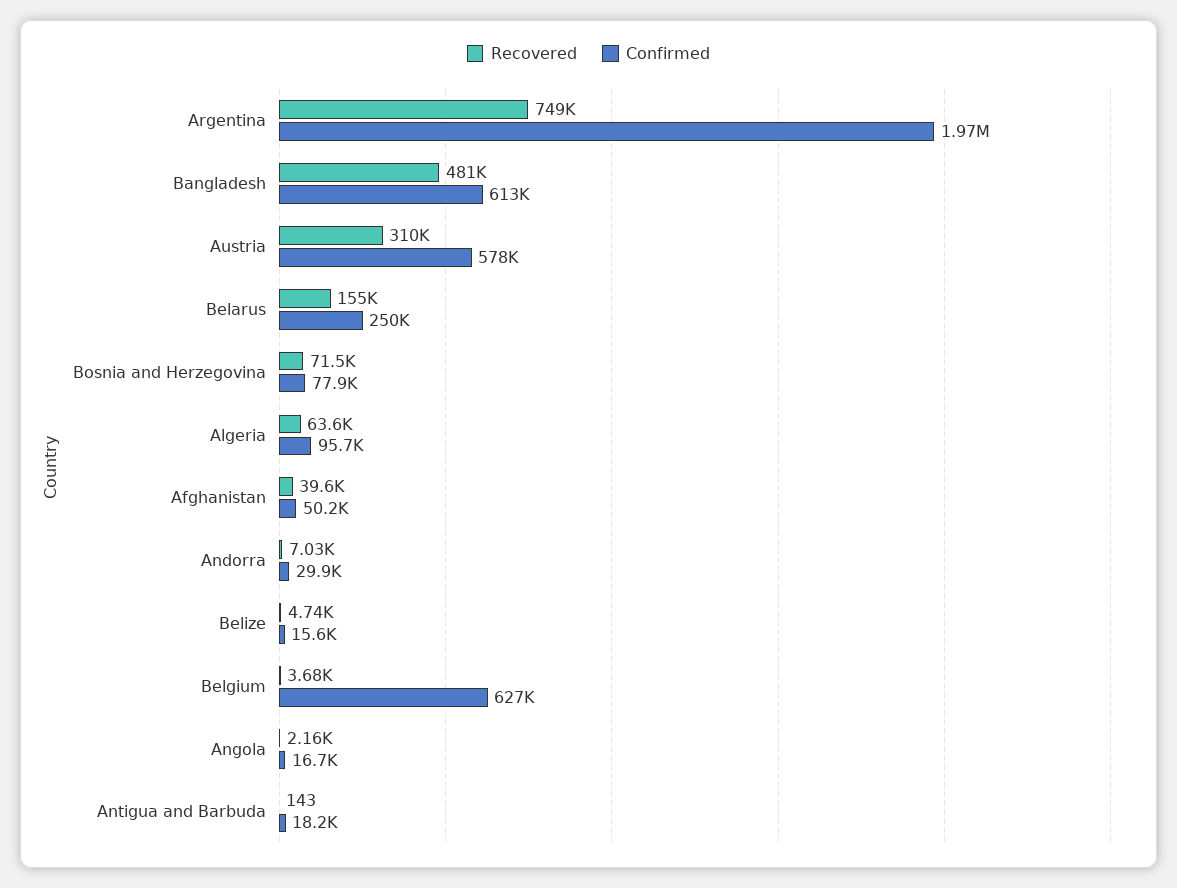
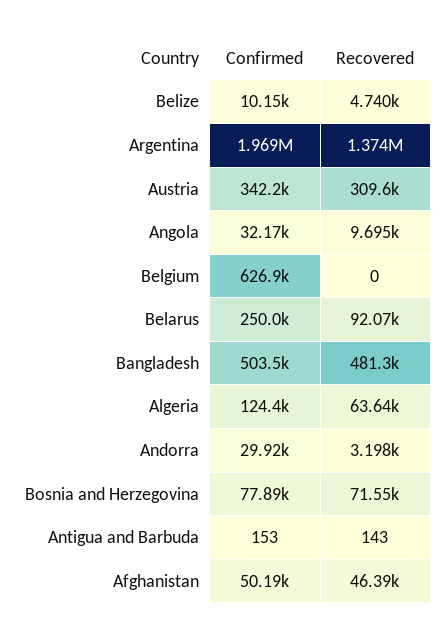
  {
    "Recovered": {
-     "Argentina": 749000,
+     "Argentina": 1374000,
      "Bangladesh": 481300,
      "Austria": 309600,
-     "Belarus": 155000,
+     "Belarus": 92070,
      "Bosnia and Herzegovina": 71550,
      "Algeria": 63640,
-     "Afghanistan": 39600,
+     "Afghanistan": 46390,
-     "Andorra": 7030,
+     "Andorra": 3198,
      "Belize": 4740,
-     "Belgium": 3680,
+     "Belgium": 0,
-     "Angola": 2160,
+     "Angola": 9695,
      "Antigua and Barbuda": 143
    },
    "Confirmed": {
      "Argentina": 1969000,
-     "Bangladesh": 613000,
+     "Bangladesh": 503500,
-     "Austria": 578000,
+     "Austria": 342200,
      "Belarus": 250000,
      "Bosnia and Herzegovina": 77890,
-     "Algeria": 95700,
+     "Algeria": 124400,
      "Afghanistan": 50190,
      "Andorra": 29920,
-     "Belize": 15600,
+     "Belize": 10150,
      "Belgium": 626900,
-     "Angola": 16700,
+     "Angola": 32170,
-     "Antigua and Barbuda": 18200
+     "Antigua and Barbuda": 153
    }
  }

